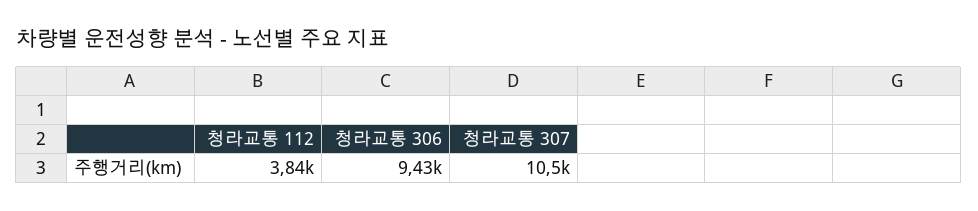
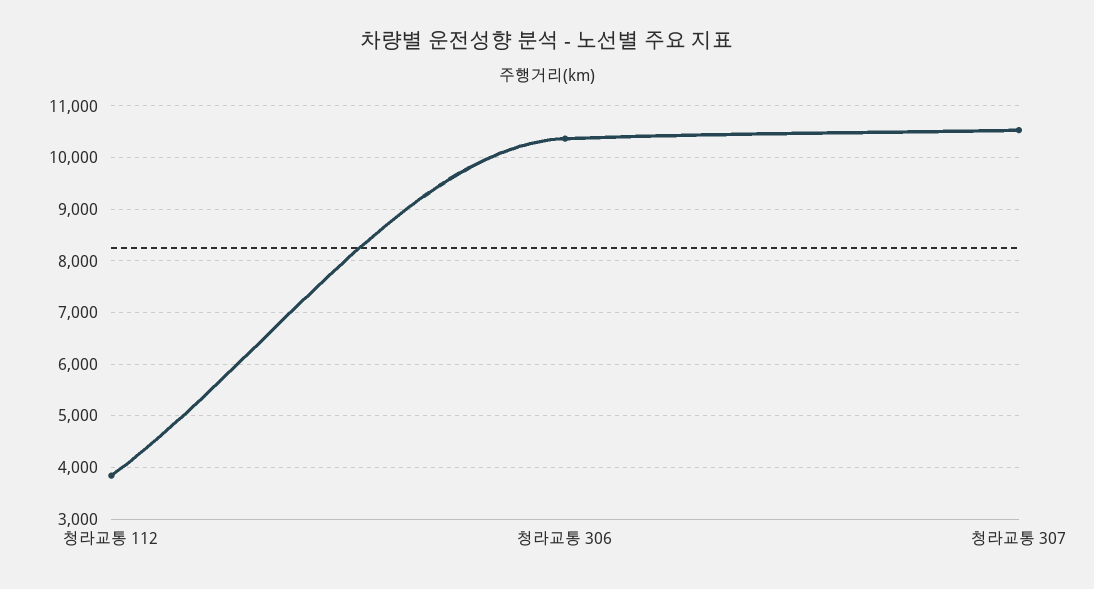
  {
    "청라교통 112": 3840,
-   "청라교통 306": 9430,
+   "청라교통 306": 10400,
    "청라교통 307": 10500
  }

